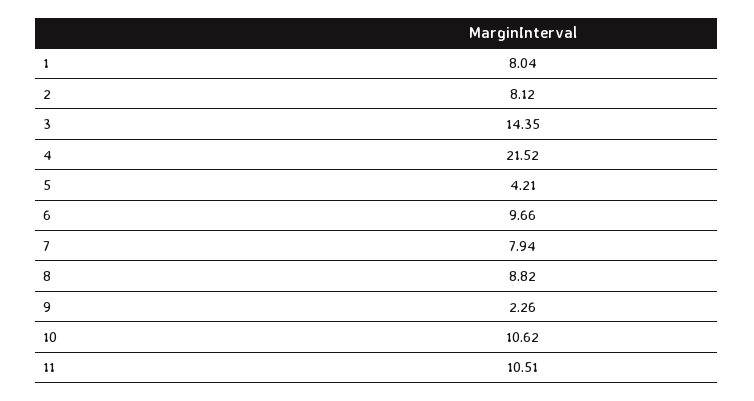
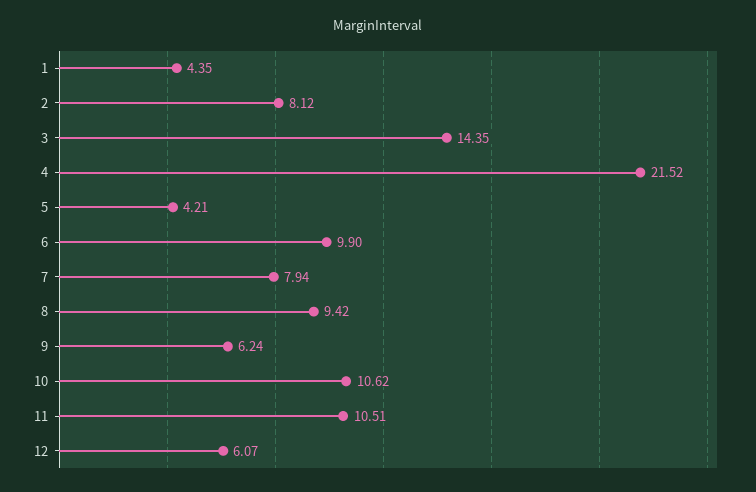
  {
-   "1": 8.04,
+   "1": 4.35,
    "2": 8.12,
    "3": 14.35,
    "4": 21.52,
    "5": 4.21,
-   "6": 9.66,
+   "6": 9.9,
    "7": 7.94,
-   "8": 8.82,
+   "8": 9.42,
-   "9": 2.26,
+   "9": 6.24,
    "10": 10.62,
-   "11": 10.51
+   "11": 10.51,
+   "12": 6.07
  }

